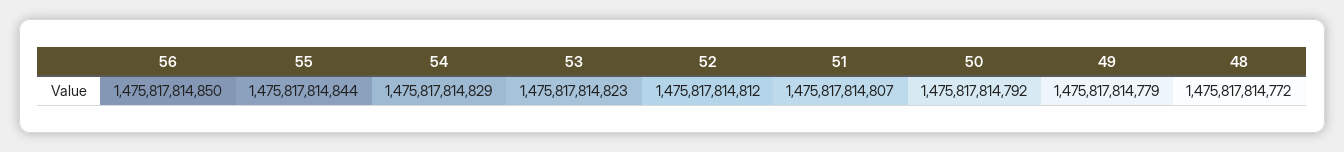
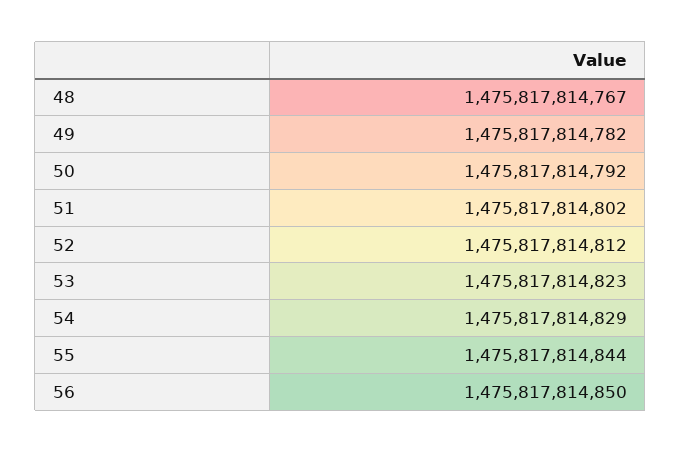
  {
    "56": 1475817814850,
    "55": 1475817814844,
    "54": 1475817814829,
    "53": 1475817814823,
    "52": 1475817814812,
-   "51": 1475817814807,
+   "51": 1475817814802,
    "50": 1475817814792,
-   "49": 1475817814779,
+   "49": 1475817814782,
-   "48": 1475817814772
+   "48": 1475817814767
  }

